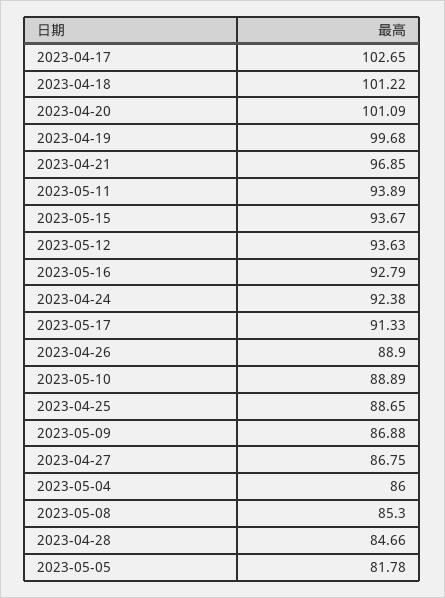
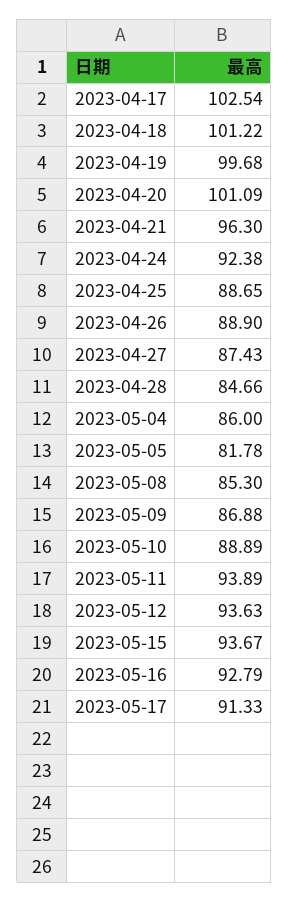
  {
-   "2023-04-17": 102.65,
+   "2023-04-17": 102.54,
    "2023-04-18": 101.22,
    "2023-04-20": 101.09,
    "2023-04-19": 99.68,
-   "2023-04-21": 96.85,
+   "2023-04-21": 96.3,
    "2023-05-11": 93.89,
    "2023-05-15": 93.67,
    "2023-05-12": 93.63,
    "2023-05-16": 92.79,
    "2023-04-24": 92.38,
    "2023-05-17": 91.33,
    "2023-04-26": 88.9,
    "2023-05-10": 88.89,
    "2023-04-25": 88.65,
    "2023-05-09": 86.88,
-   "2023-04-27": 86.75,
+   "2023-04-27": 87.43,
    "2023-05-04": 86,
    "2023-05-08": 85.3,
    "2023-04-28": 84.66,
    "2023-05-05": 81.78
  }

